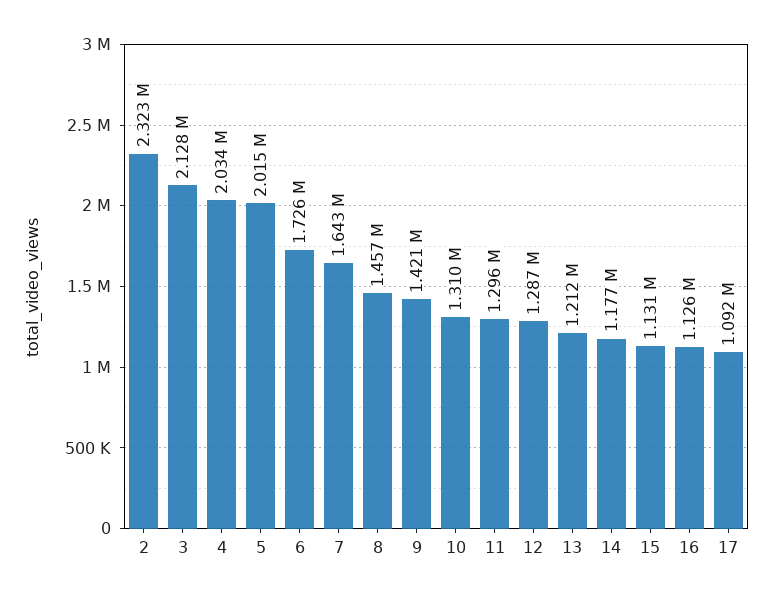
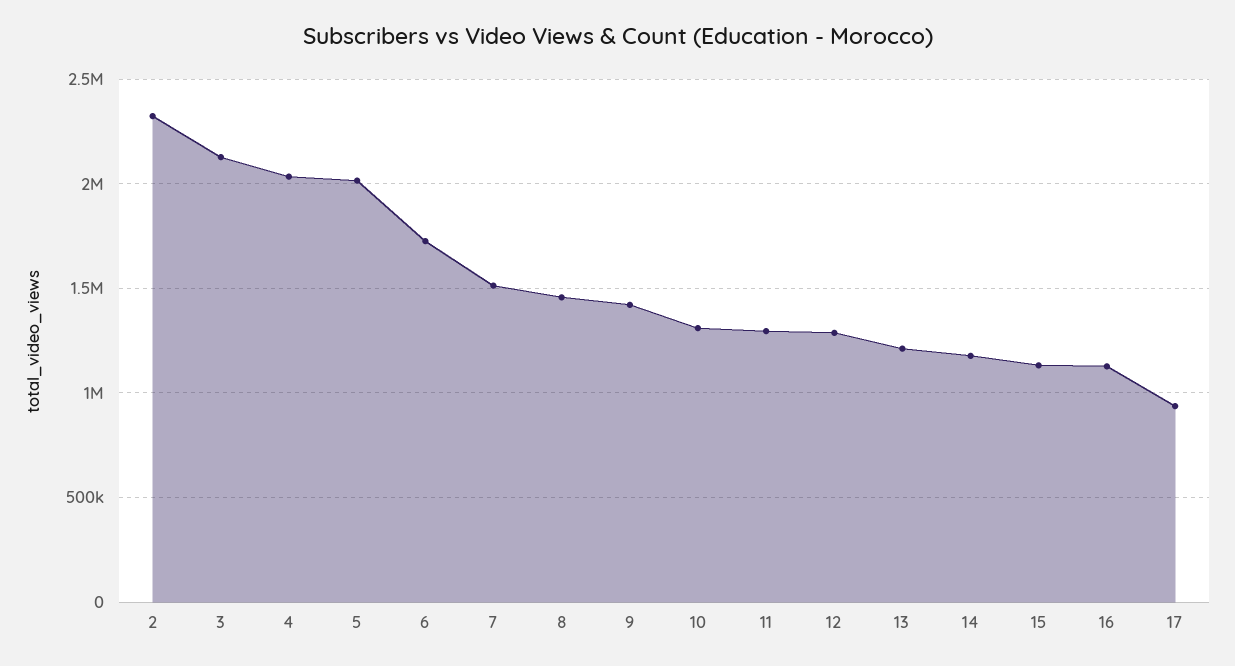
  {
    "2": 2323000,
    "3": 2128000,
    "4": 2034000,
    "5": 2015000,
    "6": 1726000,
-   "7": 1643000,
+   "7": 1500000,
    "8": 1457000,
    "9": 1421000,
    "10": 1310000,
    "11": 1296000,
    "12": 1287000,
    "13": 1212000,
    "14": 1177000,
    "15": 1131000,
    "16": 1126000,
-   "17": 1092000
+   "17": 950000
  }

